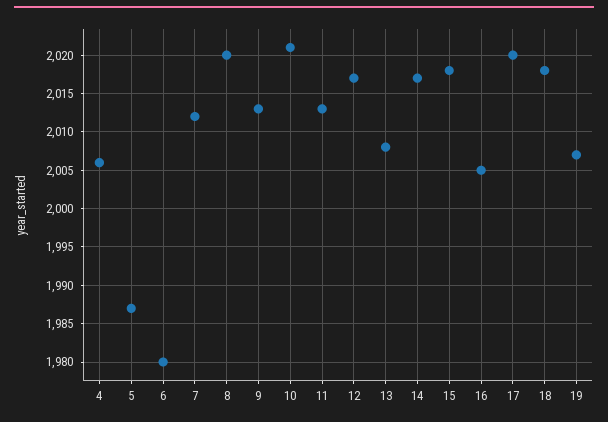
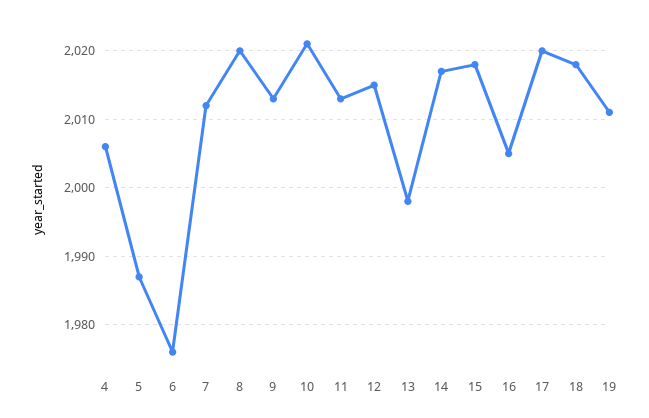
  {
    "4": 2006,
    "5": 1987,
-   "6": 1980,
+   "6": 1976,
    "7": 2012,
    "8": 2020,
    "9": 2013,
    "10": 2021,
    "11": 2013,
-   "12": 2017,
+   "12": 2015,
-   "13": 2008,
+   "13": 1998,
    "14": 2017,
    "15": 2018,
    "16": 2005,
    "17": 2020,
    "18": 2018,
-   "19": 2007
+   "19": 2011
  }

